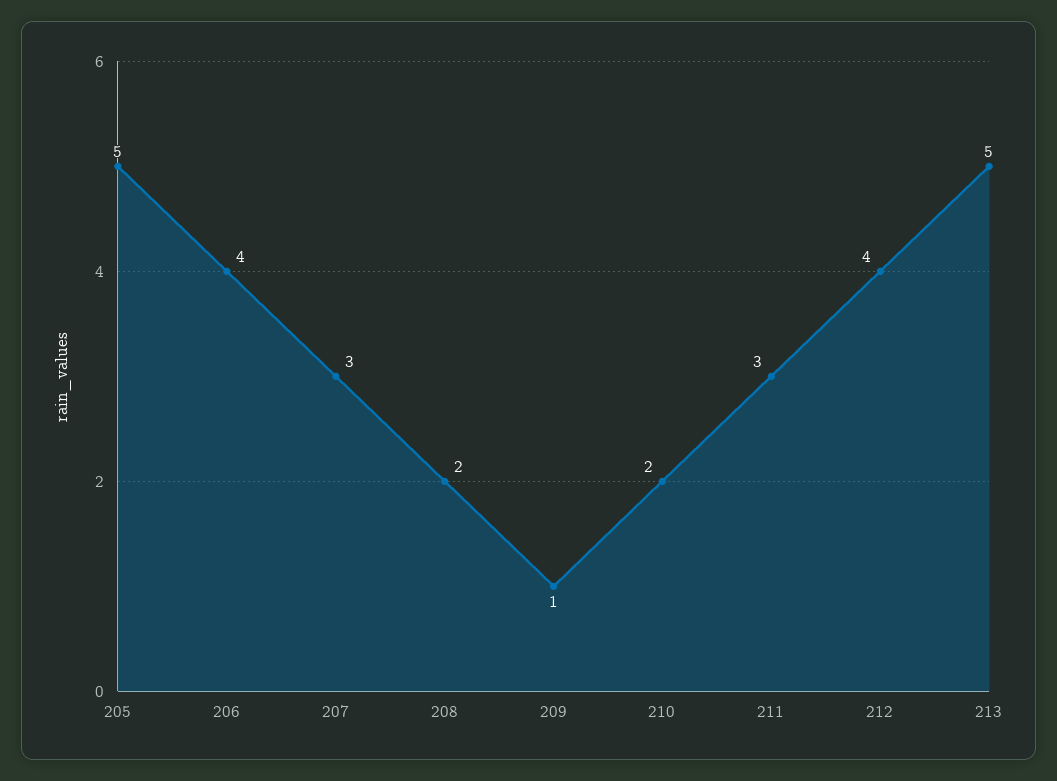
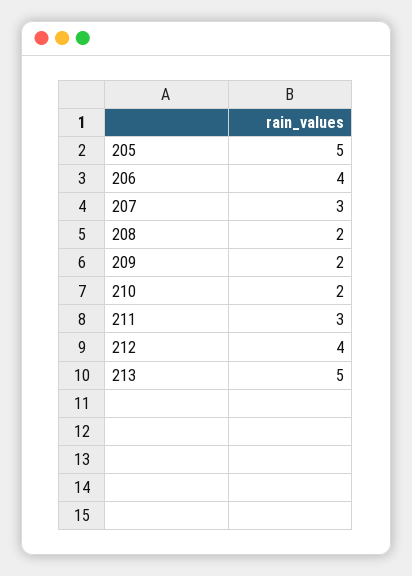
  {
    "205": 5,
    "206": 4,
    "207": 3,
    "208": 2,
-   "209": 1,
+   "209": 2,
    "210": 2,
    "211": 3,
    "212": 4,
    "213": 5
  }

